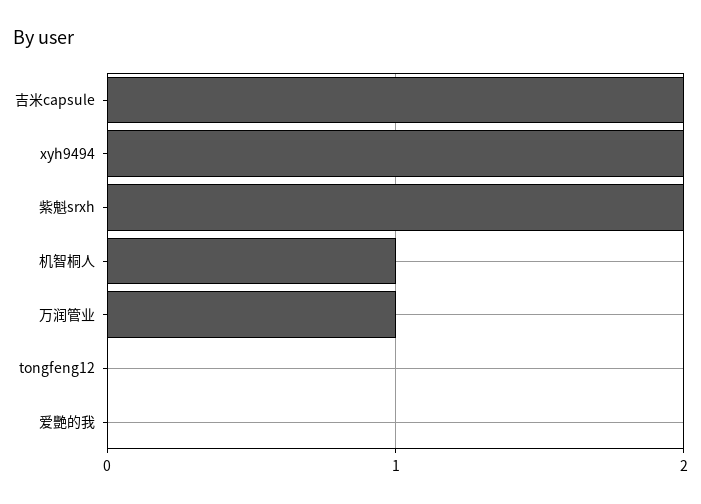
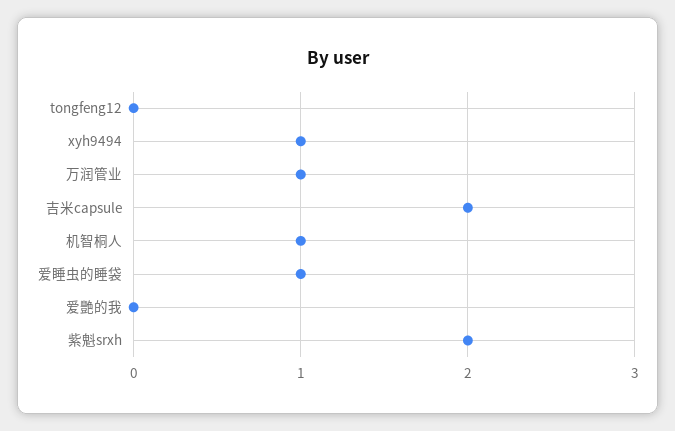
  {
    "吉米capsule": 2,
-   "xyh9494": 2,
+   "xyh9494": 1,
    "紫魁srxh": 2,
    "机智桐人": 1,
    "万润管业": 1,
    "tongfeng12": 0,
-   "爱艷的我": 0
+   "爱艷的我": 0,
+   "爱睡虫的睡袋": 1
  }

